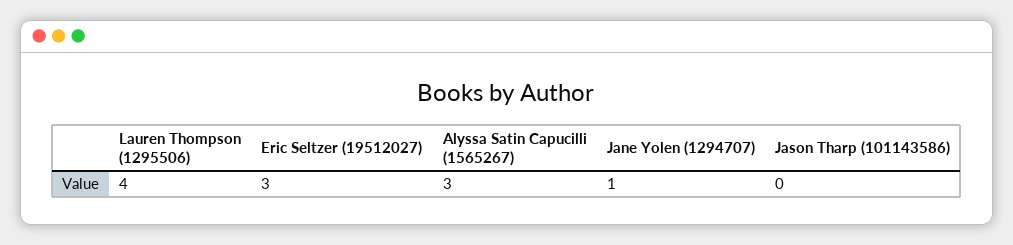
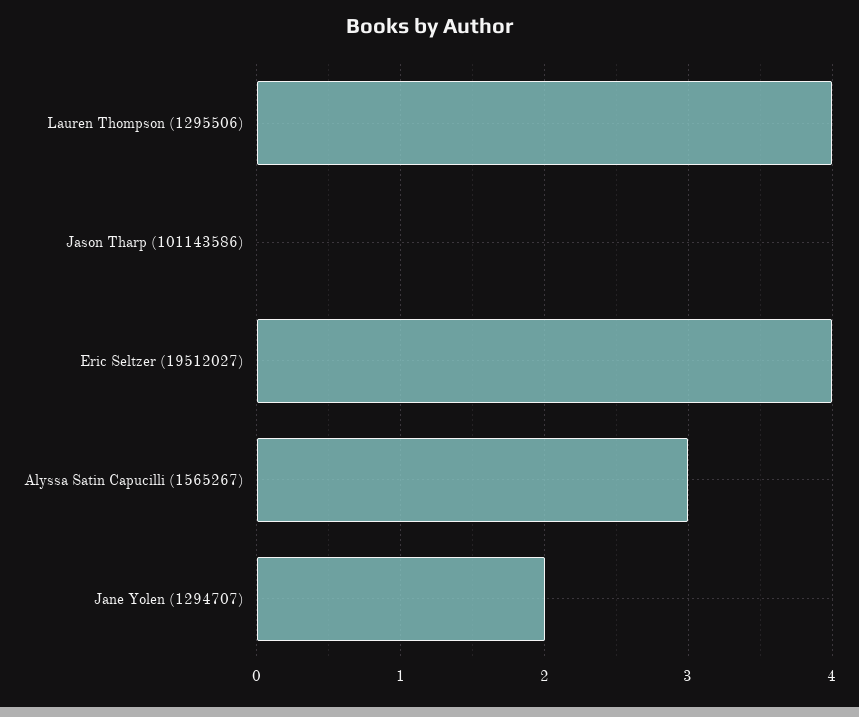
  {
    "Lauren Thompson (1295506)": 4,
-   "Eric Seltzer (19512027)": 3,
+   "Eric Seltzer (19512027)": 4,
    "Alyssa Satin Capucilli (1565267)": 3,
-   "Jane Yolen (1294707)": 1,
+   "Jane Yolen (1294707)": 2,
    "Jason Tharp (101143586)": 0
  }

